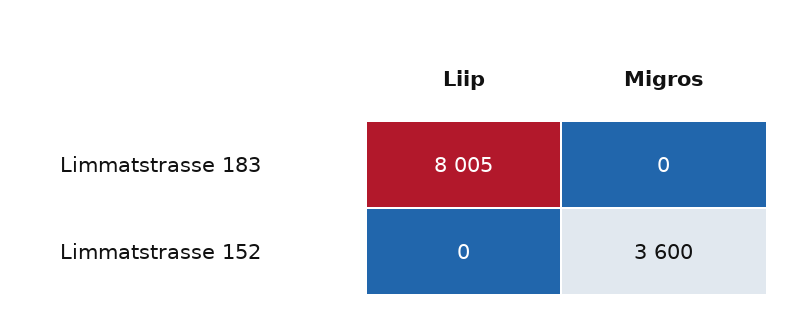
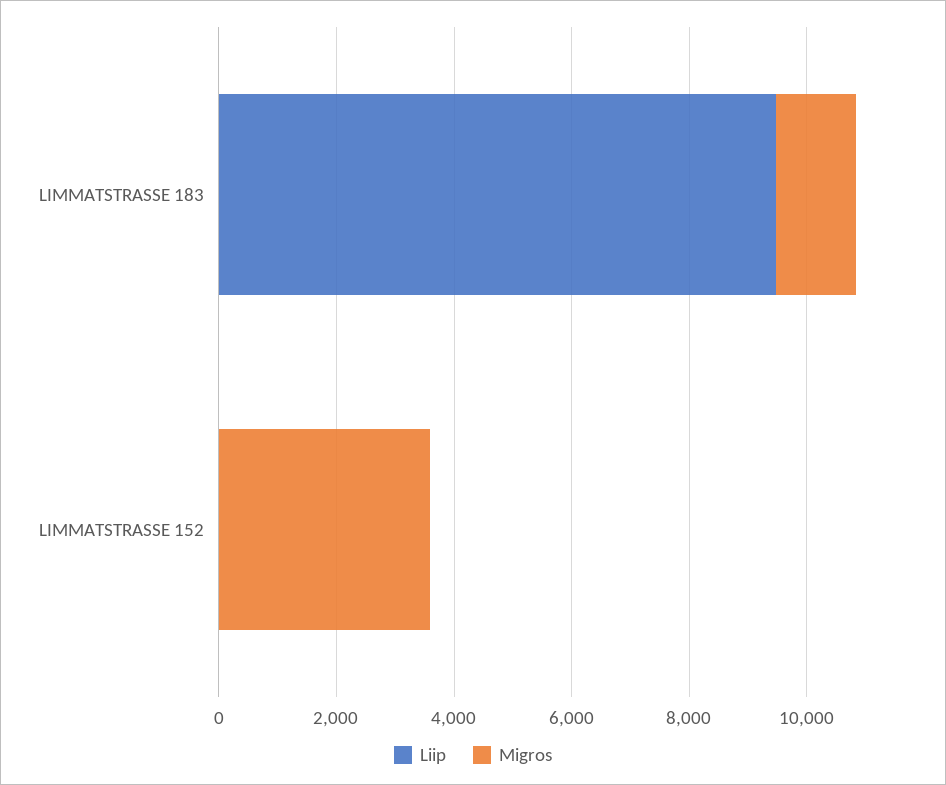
  {
    "Liip": {
-     "Limmatstrasse 183": 8005,
+     "Limmatstrasse 183": 9500,
      "Limmatstrasse 152": 0
    },
    "Migros": {
-     "Limmatstrasse 183": 0,
+     "Limmatstrasse 183": 1500,
      "Limmatstrasse 152": 3600
    }
  }

